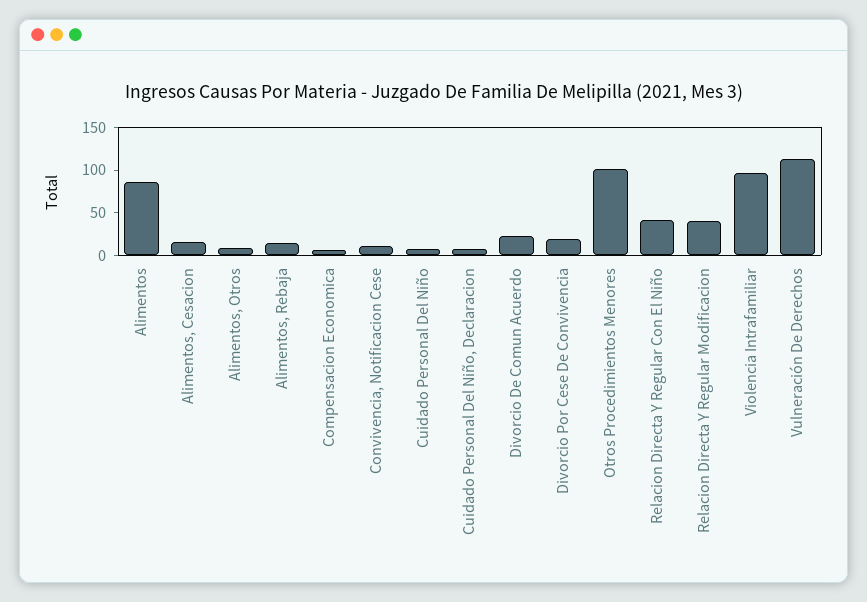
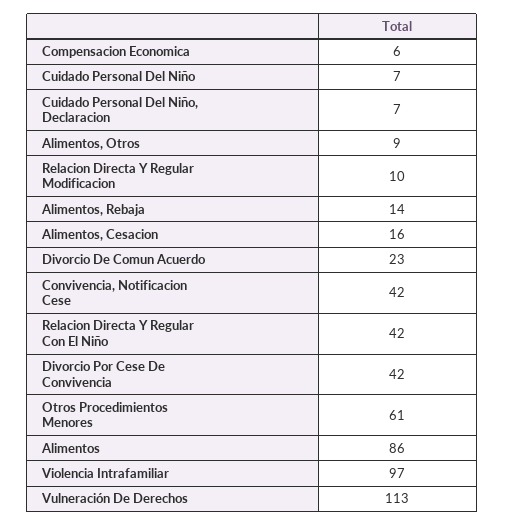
  {
    "Alimentos": 86,
    "Alimentos, Cesacion": 16,
    "Alimentos, Otros": 9,
    "Alimentos, Rebaja": 14,
    "Compensacion Economica": 6,
-   "Convivencia, Notificacion Cese": 10,
+   "Convivencia, Notificacion Cese": 42,
    "Cuidado Personal Del Niño": 7,
    "Cuidado Personal Del Niño, Declaracion": 7,
    "Divorcio De Comun Acuerdo": 23,
-   "Divorcio Por Cese De Convivencia": 20,
+   "Divorcio Por Cese De Convivencia": 42,
-   "Otros Procedimientos Menores": 100,
+   "Otros Procedimientos Menores": 61,
    "Relacion Directa Y Regular Con El Niño": 42,
-   "Relacion Directa Y Regular Modificacion": 40,
+   "Relacion Directa Y Regular Modificacion": 10,
    "Violencia Intrafamiliar": 97,
    "Vulneración De Derechos": 113
  }

